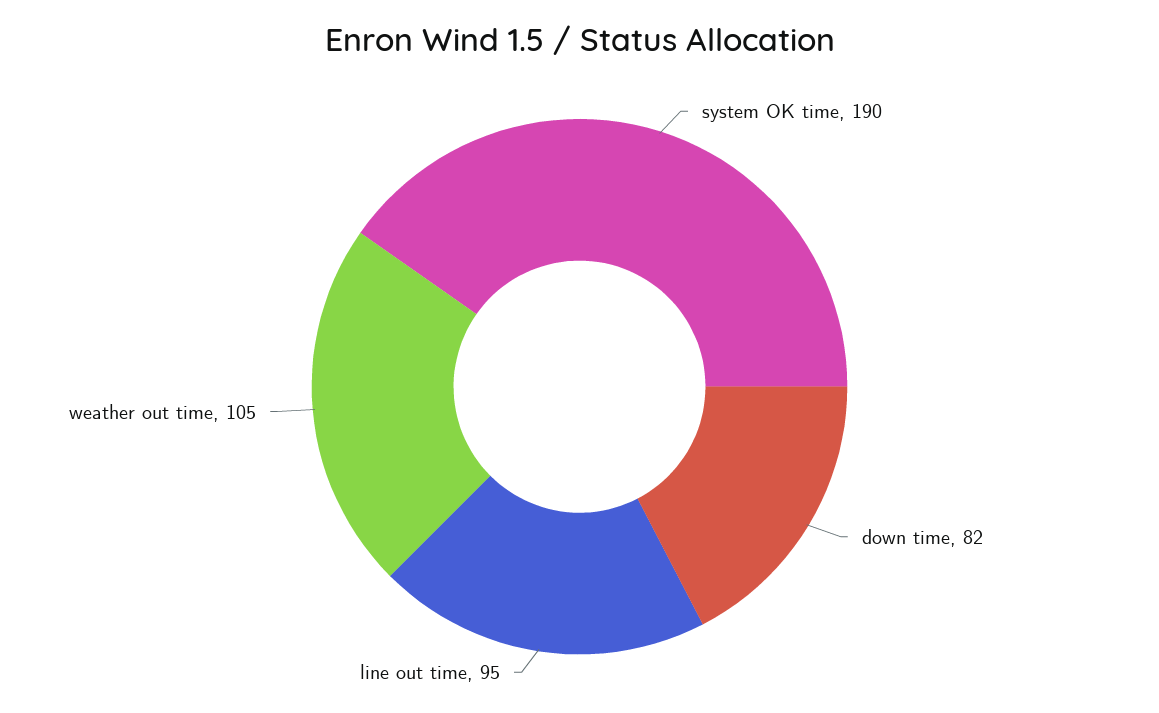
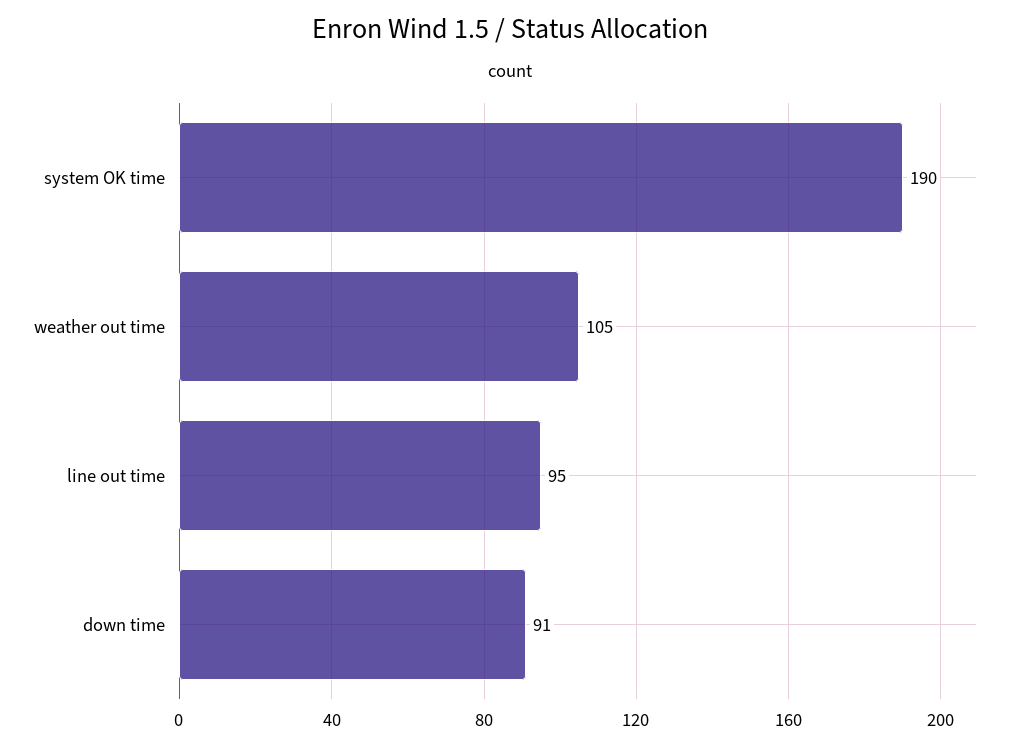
  {
    "system OK time": 190,
-   "down time": 82,
+   "down time": 91,
    "line out time": 95,
    "weather out time": 105
  }

